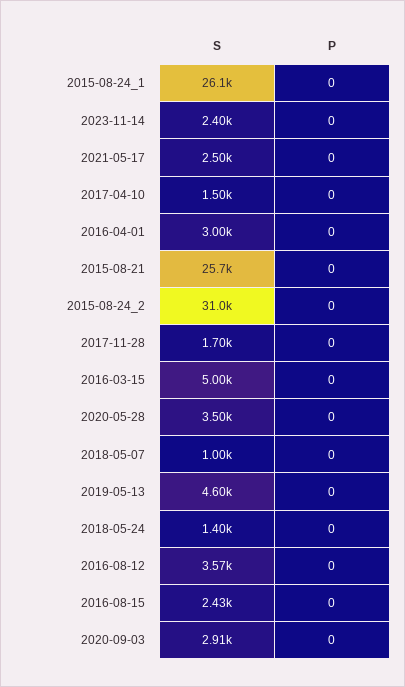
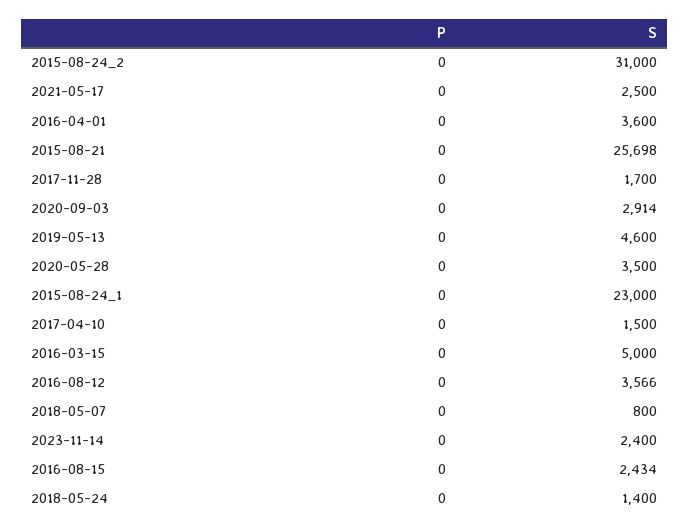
  {
    "S": {
-     "2015-08-24_1": 26100,
+     "2015-08-24_1": 23000,
      "2023-11-14": 2400,
      "2021-05-17": 2500,
      "2017-04-10": 1500,
-     "2016-04-01": 3000,
+     "2016-04-01": 3600,
      "2015-08-21": 25698,
      "2015-08-24_2": 31000,
      "2017-11-28": 1700,
      "2016-03-15": 5000,
      "2020-05-28": 3500,
-     "2018-05-07": 1000,
+     "2018-05-07": 800,
      "2019-05-13": 4600,
      "2018-05-24": 1400,
      "2016-08-12": 3566,
      "2016-08-15": 2434,
      "2020-09-03": 2914
    },
    "P": {
      "2015-08-24_1": 0,
      "2023-11-14": 0,
      "2021-05-17": 0,
      "2017-04-10": 0,
      "2016-04-01": 0,
      "2015-08-21": 0,
      "2015-08-24_2": 0,
      "2017-11-28": 0,
      "2016-03-15": 0,
      "2020-05-28": 0,
      "2018-05-07": 0,
      "2019-05-13": 0,
      "2018-05-24": 0,
      "2016-08-12": 0,
      "2016-08-15": 0,
      "2020-09-03": 0
    }
  }

